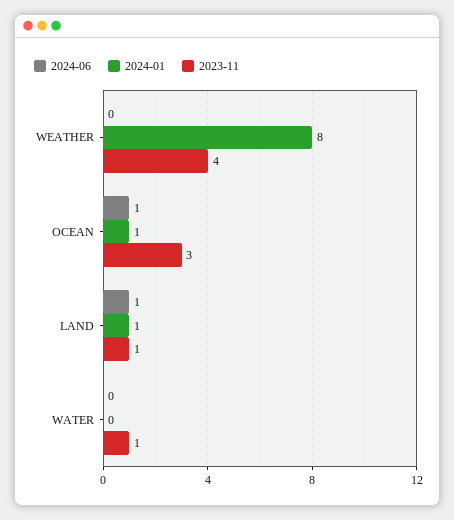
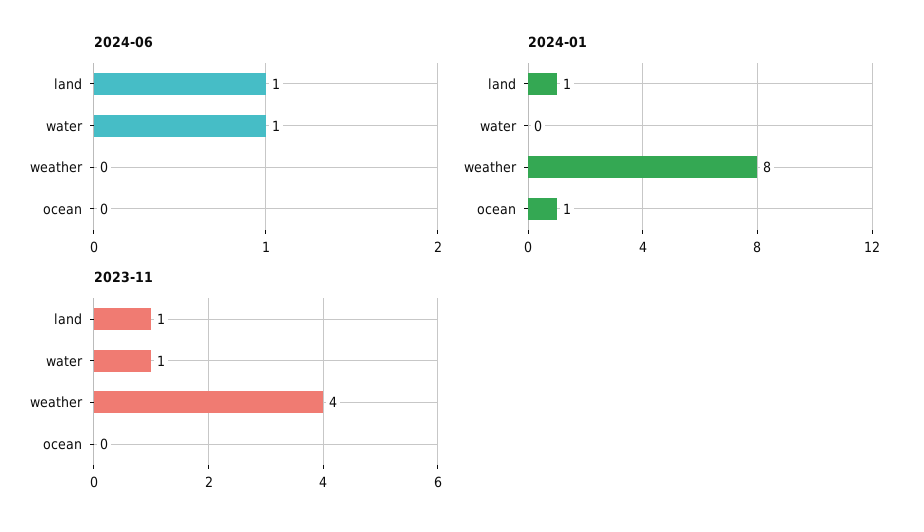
  {
    "2024-06": {
      "WEATHER": 0,
-     "OCEAN": 1,
+     "OCEAN": 0,
      "LAND": 1,
-     "WATER": 0
+     "WATER": 1
    },
    "2024-01": {
      "WEATHER": 8,
      "OCEAN": 1,
      "LAND": 1,
      "WATER": 0
    },
    "2023-11": {
      "WEATHER": 4,
-     "OCEAN": 3,
+     "OCEAN": 0,
      "LAND": 1,
      "WATER": 1
    }
  }

